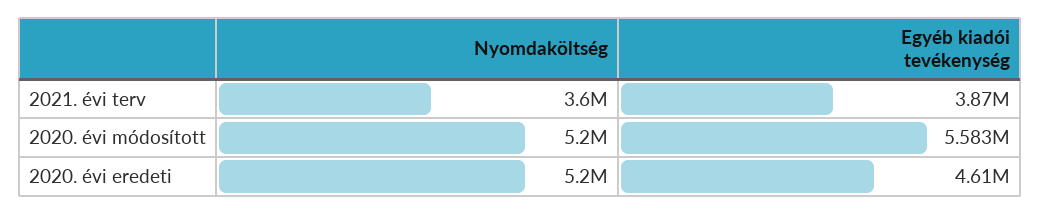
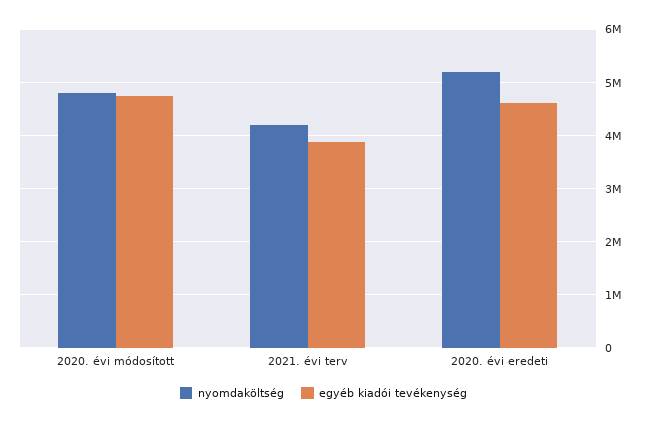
  {
    "Nyomdaköltség": {
-     "2021. évi terv": 3600000,
+     "2021. évi terv": 4200000,
-     "2020. évi módosított": 5200000,
+     "2020. évi módosított": 4800000,
      "2020. évi eredeti": 5200000
    },
    "Egyéb kiadói tevékenység": {
      "2021. évi terv": 3870000,
-     "2020. évi módosított": 5583000,
+     "2020. évi módosított": 4800000,
      "2020. évi eredeti": 4610000
    }
  }

